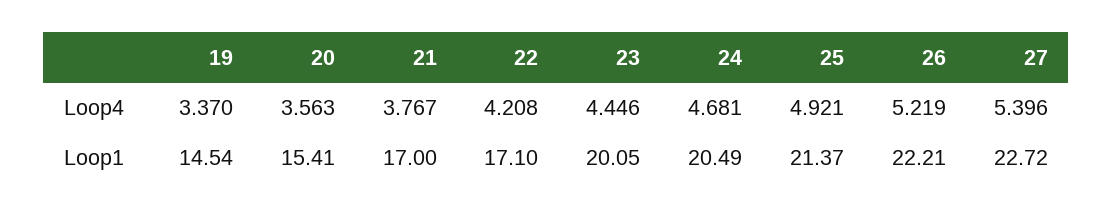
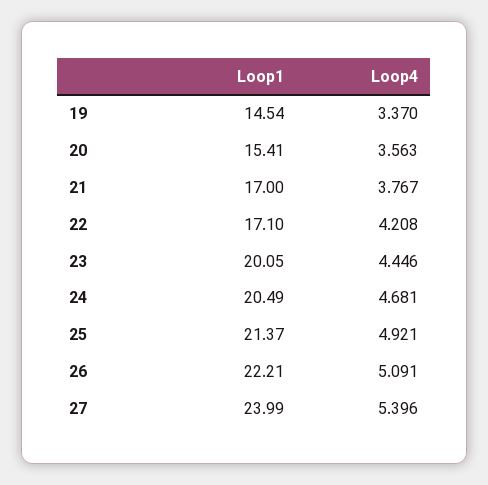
  {
    "19": {
      "Loop4": 3.37,
      "Loop1": 14.54
    },
    "20": {
      "Loop4": 3.563,
      "Loop1": 15.41
    },
    "21": {
      "Loop4": 3.767,
      "Loop1": 17
    },
    "22": {
      "Loop4": 4.208,
      "Loop1": 17.1
    },
    "23": {
      "Loop4": 4.446,
      "Loop1": 20.05
    },
    "24": {
      "Loop4": 4.681,
      "Loop1": 20.49
    },
    "25": {
      "Loop4": 4.921,
      "Loop1": 21.37
    },
    "26": {
-     "Loop4": 5.219,
+     "Loop4": 5.091,
      "Loop1": 22.21
    },
    "27": {
      "Loop4": 5.396,
-     "Loop1": 22.72
+     "Loop1": 23.99
    }
  }

